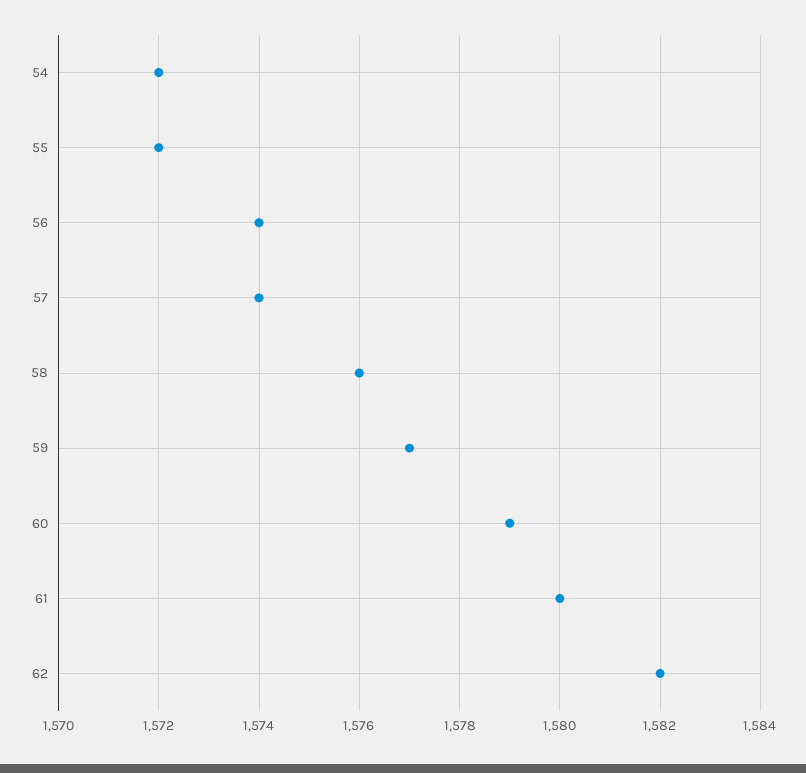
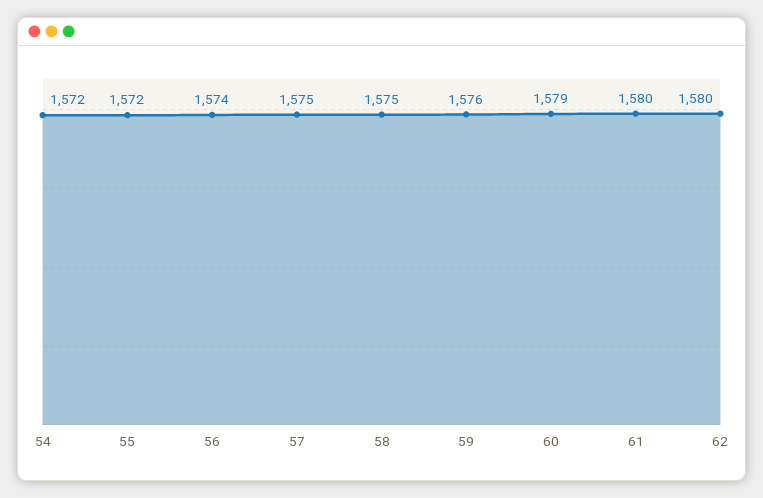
  {
    "54": 1572,
    "55": 1572,
    "56": 1574,
-   "57": 1574,
+   "57": 1575,
-   "58": 1576,
+   "58": 1575,
-   "59": 1577,
+   "59": 1576,
    "60": 1579,
    "61": 1580,
-   "62": 1582
+   "62": 1580
  }

